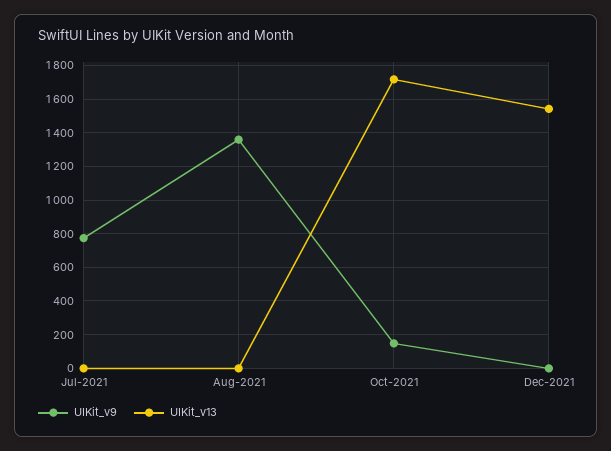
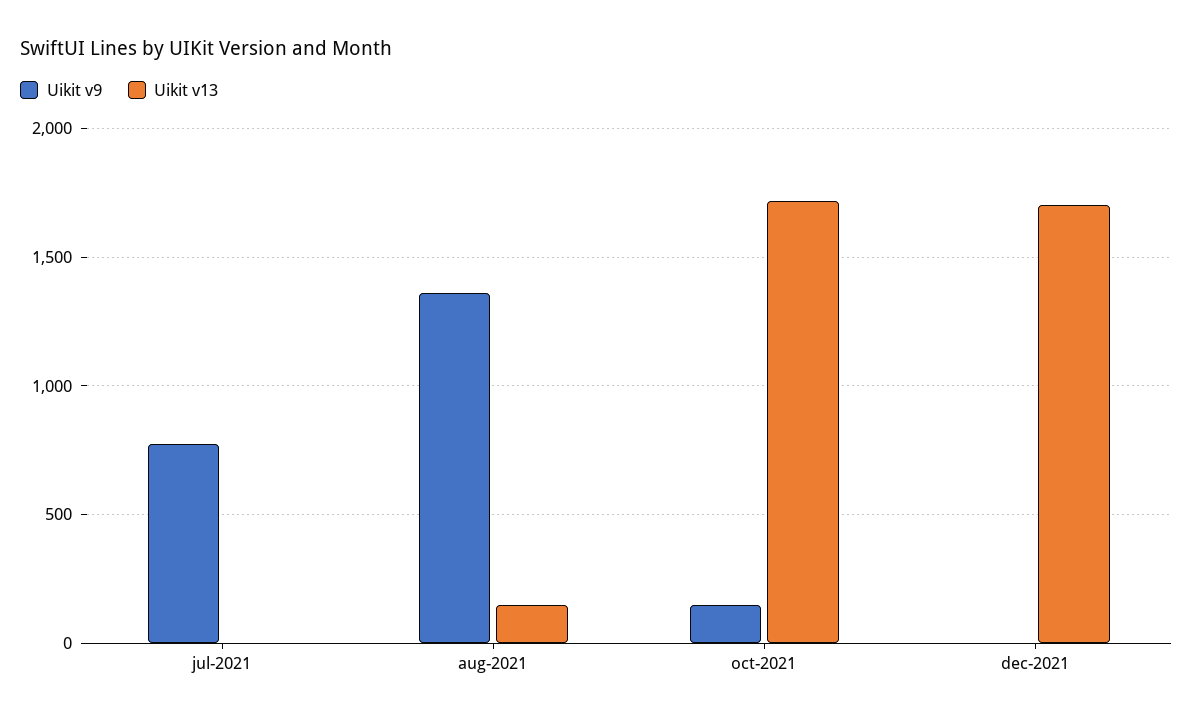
  {
    "UIKit_v9": {
      "Jul-2021": 750,
      "Aug-2021": 1350,
      "Oct-2021": 150,
      "Dec-2021": 0
    },
    "UIKit_v13": {
      "Jul-2021": 0,
-     "Aug-2021": 0,
+     "Aug-2021": 150,
      "Oct-2021": 1700,
-     "Dec-2021": 1550
+     "Dec-2021": 1700
    }
  }

